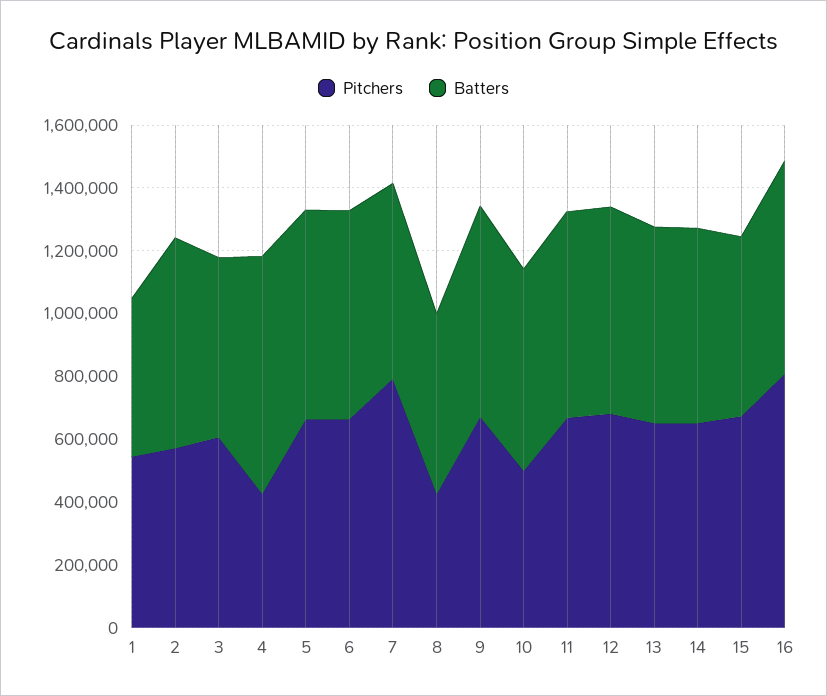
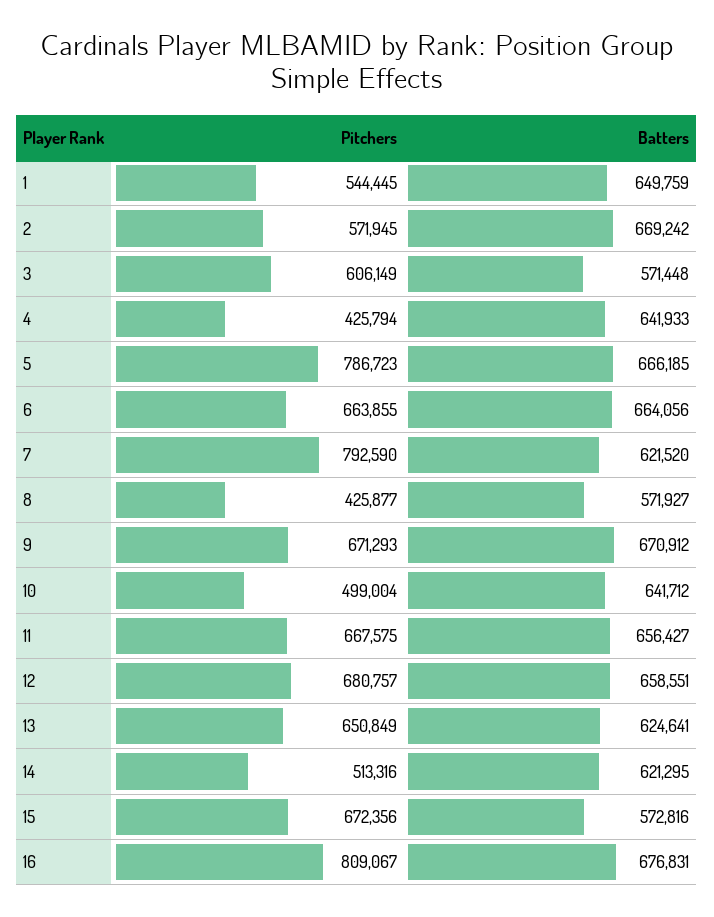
  {
    "Pitchers": {
      "1": 544445,
      "2": 571945,
      "3": 606149,
      "4": 425794,
-     "5": 650000,
+     "5": 786723,
      "6": 663855,
      "7": 792590,
      "8": 425877,
      "9": 671293,
      "10": 499004,
      "11": 667575,
      "12": 680757,
      "13": 650849,
-     "14": 650000,
+     "14": 513316,
      "15": 672356,
      "16": 809067
    },
    "Batters": {
-     "1": 500000,
+     "1": 649759,
      "2": 669242,
      "3": 571448,
-     "4": 750000,
+     "4": 641933,
      "5": 666185,
      "6": 664056,
      "7": 621520,
      "8": 571927,
      "9": 670912,
      "10": 641712,
      "11": 656427,
      "12": 658551,
      "13": 624641,
      "14": 621295,
      "15": 572816,
      "16": 676831
    }
  }

